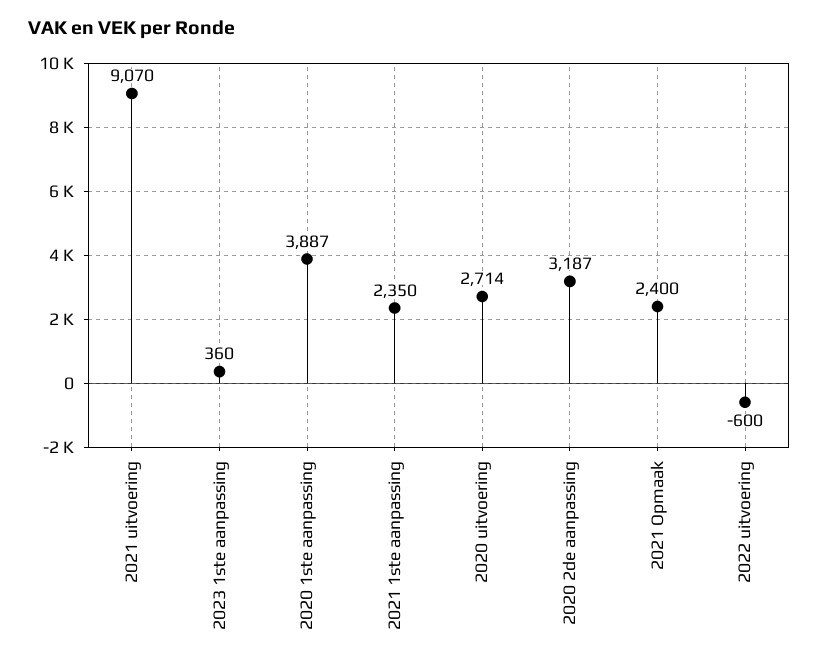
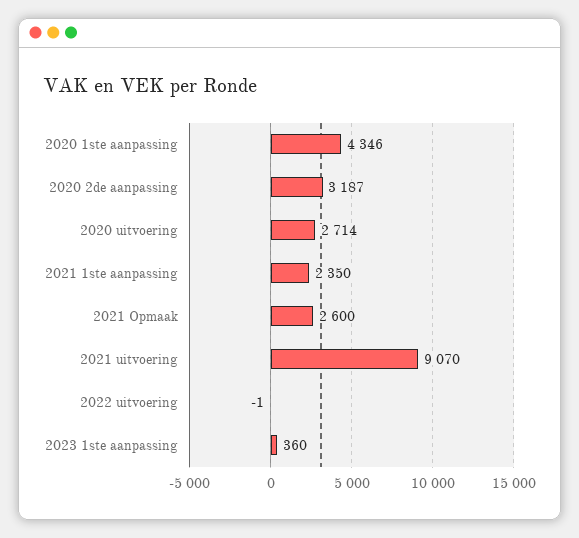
  {
    "2021 uitvoering": 9070,
    "2023 1ste aanpassing": 360,
-   "2020 1ste aanpassing": 3887,
+   "2020 1ste aanpassing": 4346,
    "2021 1ste aanpassing": 2350,
    "2020 uitvoering": 2714,
    "2020 2de aanpassing": 3187,
-   "2021 Opmaak": 2400,
+   "2021 Opmaak": 2600,
-   "2022 uitvoering": -600
+   "2022 uitvoering": -1
  }

